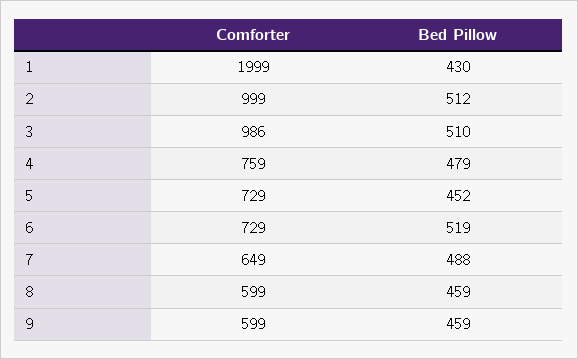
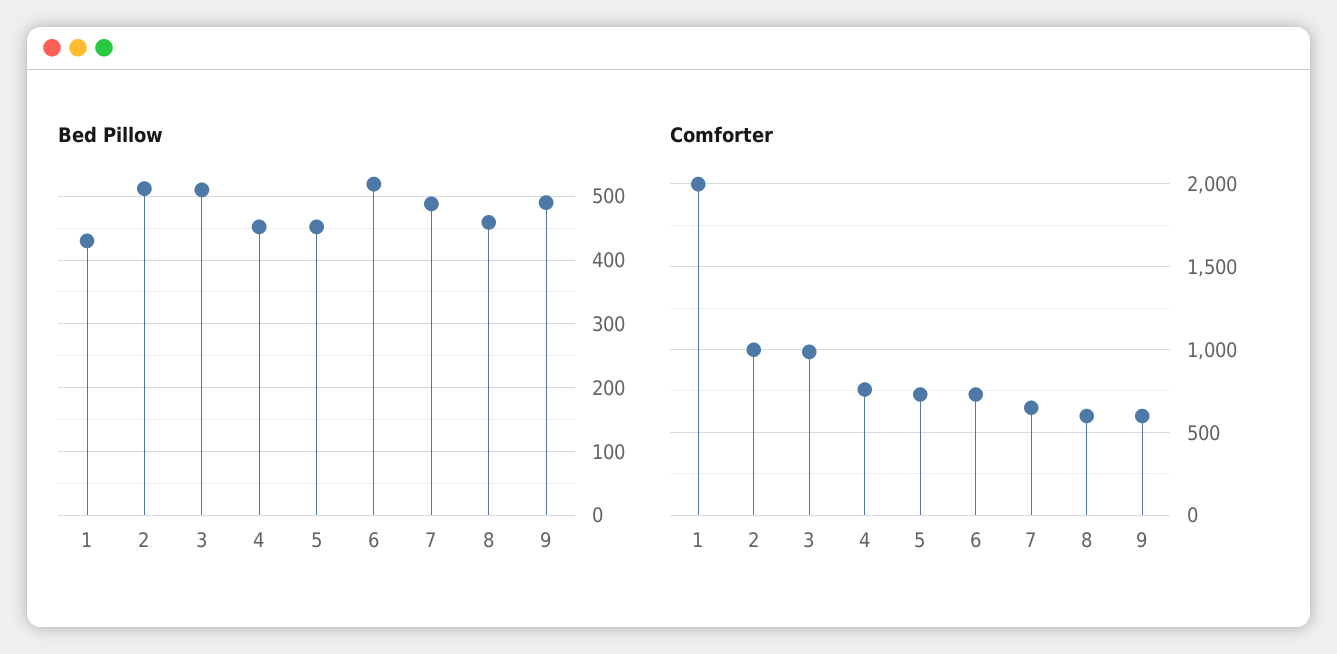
  {
    "Comforter": {
      "1": 1999,
      "2": 999,
      "3": 986,
      "4": 759,
      "5": 729,
      "6": 729,
      "7": 649,
      "8": 599,
      "9": 599
    },
    "Bed Pillow": {
      "1": 430,
      "2": 512,
      "3": 510,
-     "4": 479,
+     "4": 450,
      "5": 452,
      "6": 519,
      "7": 488,
      "8": 459,
-     "9": 459
+     "9": 490
    }
  }

